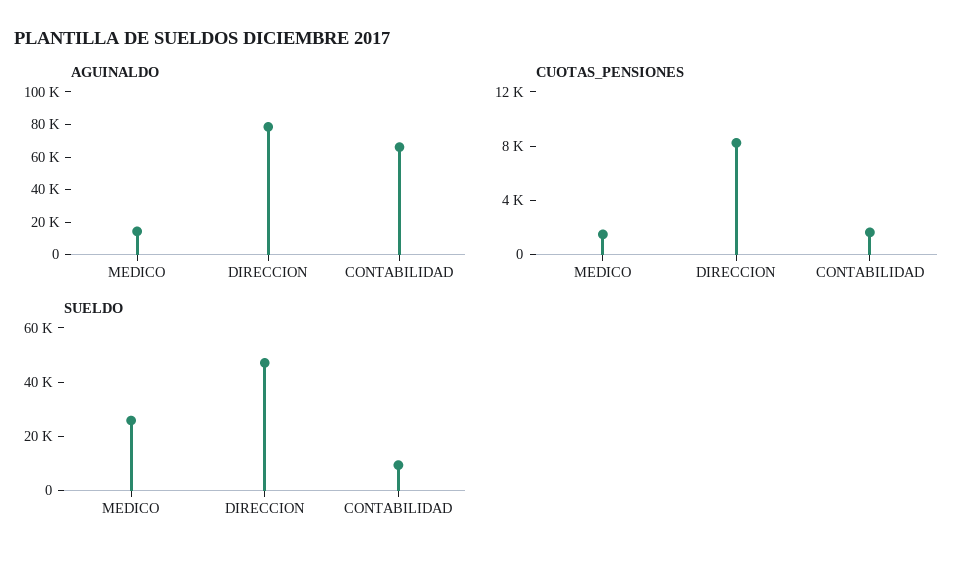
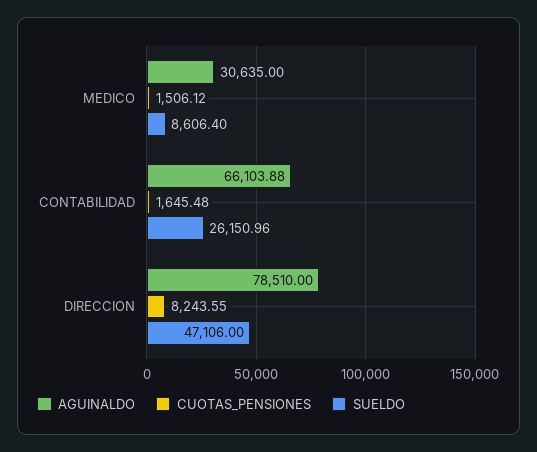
  {
    "AGUINALDO": {
-     "MEDICO": 15000,
+     "MEDICO": 30635,
      "DIRECCION": 78510,
      "CONTABILIDAD": 66103.88
    },
    "CUOTAS_PENSIONES": {
      "MEDICO": 1506.12,
      "DIRECCION": 8243.55,
      "CONTABILIDAD": 1645.48
    },
    "SUELDO": {
-     "MEDICO": 25000,
+     "MEDICO": 8606.4,
      "DIRECCION": 47106,
-     "CONTABILIDAD": 10000
+     "CONTABILIDAD": 26150.96
    }
  }

